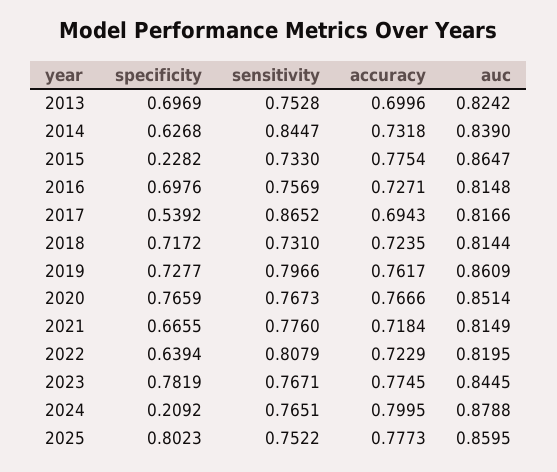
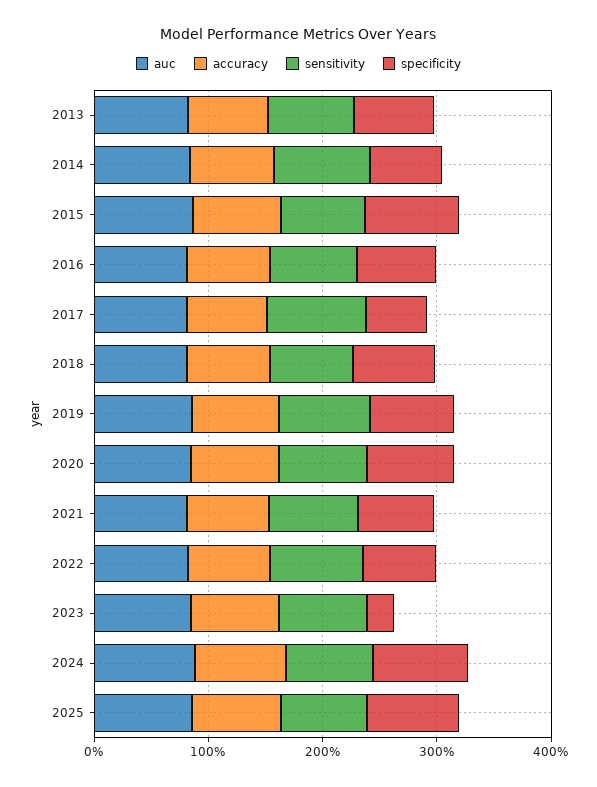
  {
    "specificity": {
      "2013": 0.6969,
      "2014": 0.6268,
-     "2015": 0.2282,
+     "2015": 0.8,
      "2016": 0.6976,
      "2017": 0.5392,
      "2018": 0.7172,
      "2019": 0.7277,
      "2020": 0.7659,
      "2021": 0.6655,
      "2022": 0.6394,
-     "2023": 0.7819,
+     "2023": 0.2,
-     "2024": 0.2092,
+     "2024": 0.8,
      "2025": 0.8023
    },
    "sensitivity": {
      "2013": 0.7528,
      "2014": 0.8447,
      "2015": 0.733,
      "2016": 0.7569,
      "2017": 0.8652,
      "2018": 0.731,
      "2019": 0.7966,
      "2020": 0.7673,
      "2021": 0.776,
      "2022": 0.8079,
      "2023": 0.7671,
      "2024": 0.7651,
      "2025": 0.7522
    },
    "accuracy": {
      "2013": 0.6996,
      "2014": 0.7318,
      "2015": 0.7754,
      "2016": 0.7271,
      "2017": 0.6943,
      "2018": 0.7235,
      "2019": 0.7617,
      "2020": 0.7666,
      "2021": 0.7184,
      "2022": 0.7229,
      "2023": 0.7745,
      "2024": 0.7995,
      "2025": 0.7773
    },
    "auc": {
      "2013": 0.8242,
      "2014": 0.839,
      "2015": 0.8647,
      "2016": 0.8148,
      "2017": 0.8166,
      "2018": 0.8144,
      "2019": 0.8609,
      "2020": 0.8514,
      "2021": 0.8149,
      "2022": 0.8195,
      "2023": 0.8445,
      "2024": 0.8788,
      "2025": 0.8595
    }
  }

